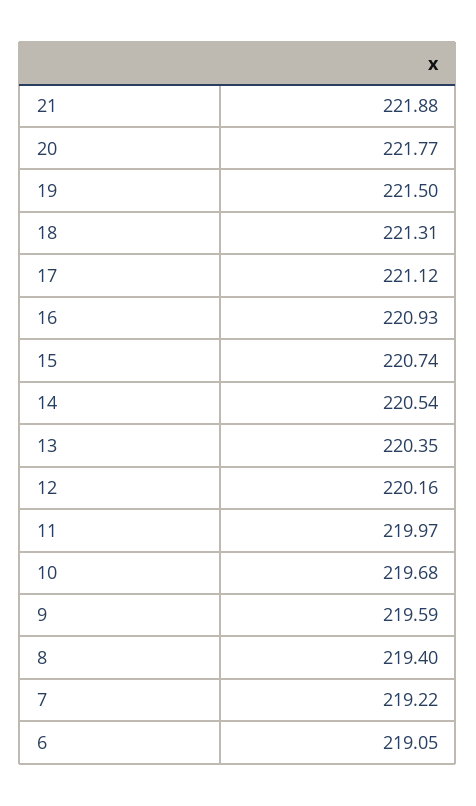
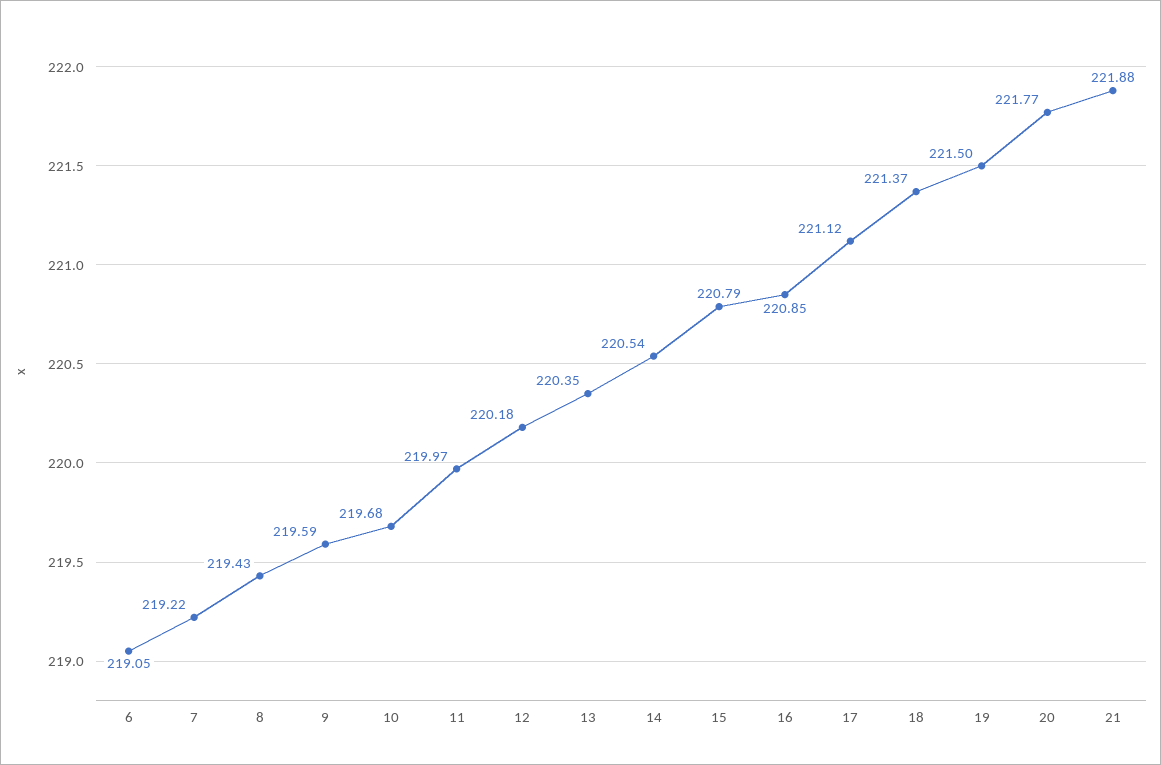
  {
    "21": 221.88,
    "20": 221.77,
    "19": 221.5,
-   "18": 221.31,
+   "18": 221.37,
    "17": 221.12,
-   "16": 220.93,
+   "16": 220.85,
-   "15": 220.74,
+   "15": 220.79,
    "14": 220.54,
    "13": 220.35,
-   "12": 220.16,
+   "12": 220.18,
    "11": 219.97,
    "10": 219.68,
    "9": 219.59,
-   "8": 219.4,
+   "8": 219.43,
    "7": 219.22,
    "6": 219.05
  }

